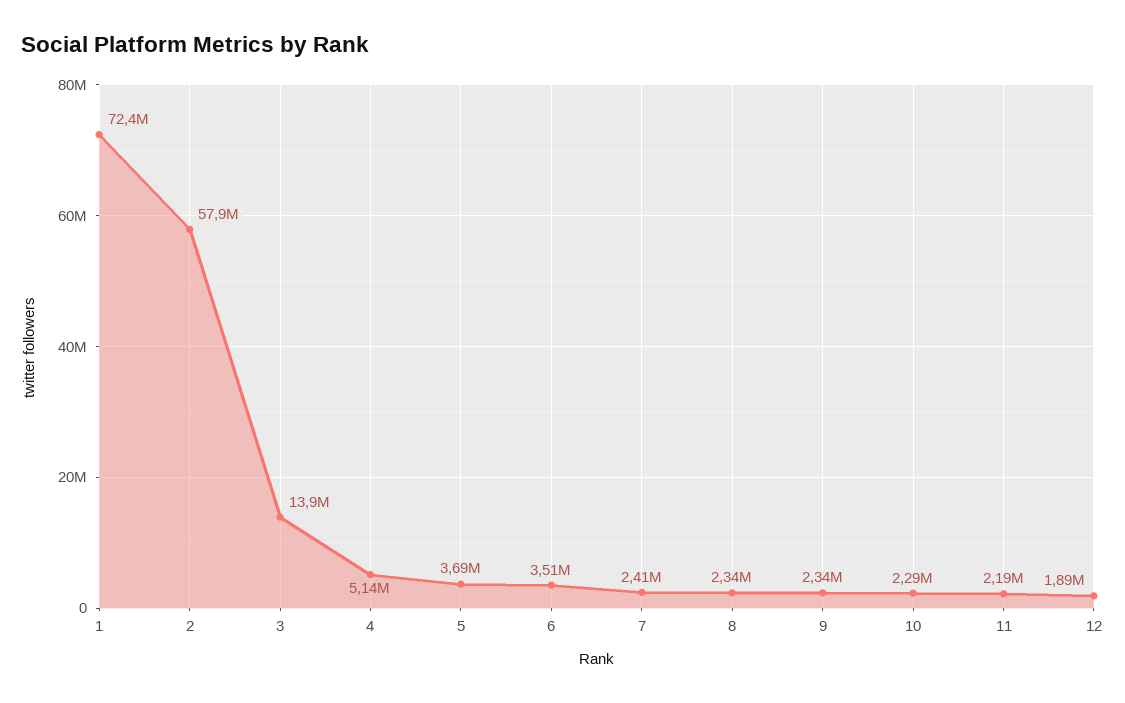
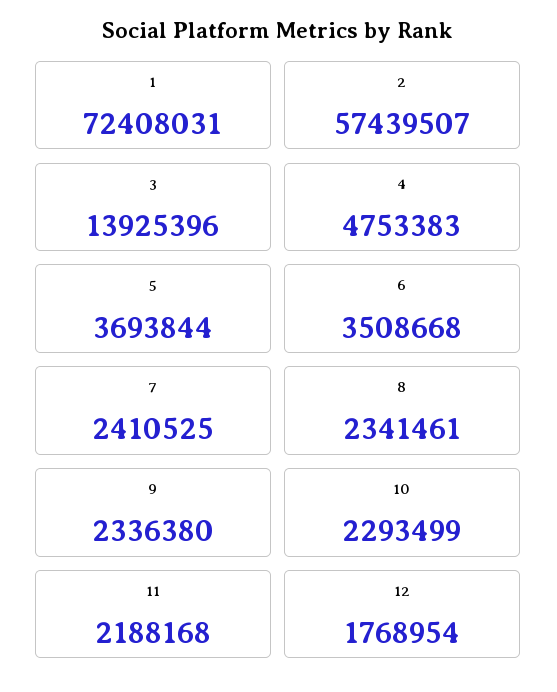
  {
    "1": 72408031,
-   "2": 57900000,
+   "2": 57439507,
    "3": 13925396,
-   "4": 5140000,
+   "4": 4753383,
    "5": 3693844,
    "6": 3508668,
    "7": 2410525,
    "8": 2341461,
    "9": 2336380,
    "10": 2293499,
    "11": 2188168,
-   "12": 1890000
+   "12": 1768954
  }

